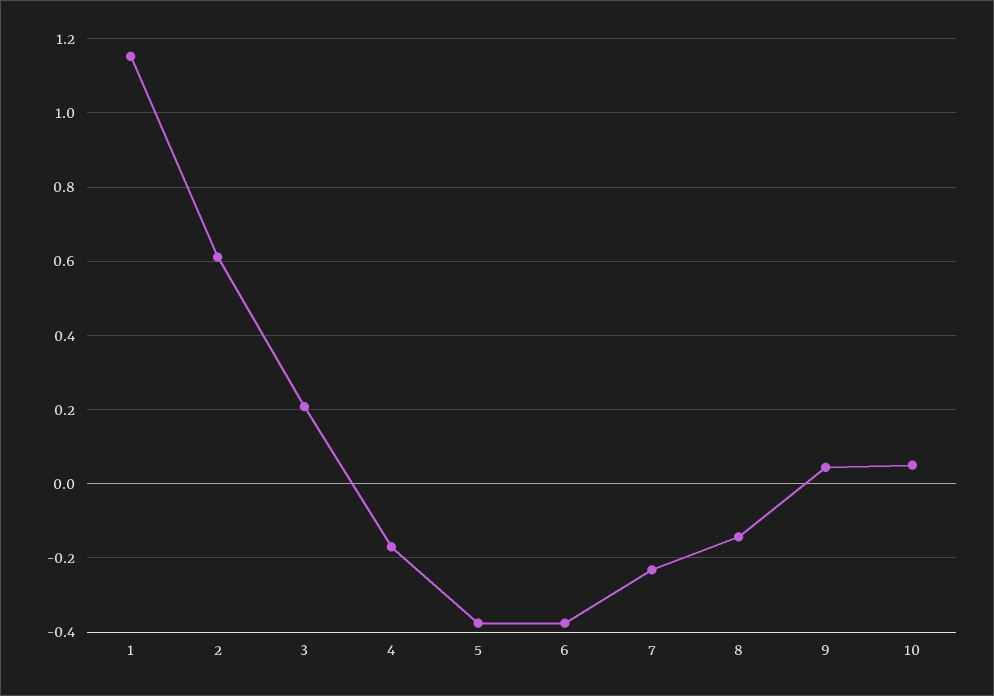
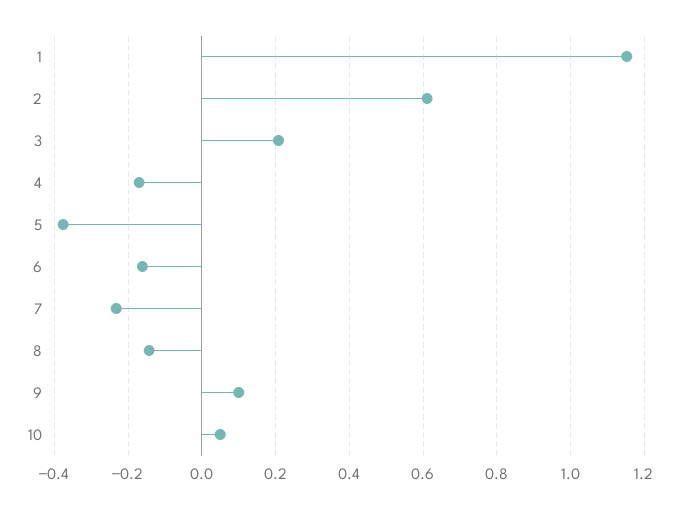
  {
    "1": 1.16,
    "2": 0.62,
    "3": 0.2,
    "4": -0.18,
    "5": -0.38,
-   "6": -0.38,
+   "6": -0.16,
    "7": -0.24,
    "8": -0.14,
-   "9": 0.04,
+   "9": 0.1,
    "10": 0.06
  }

